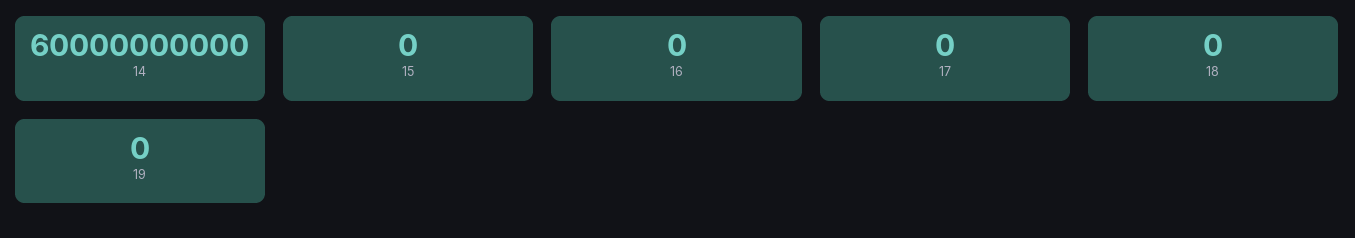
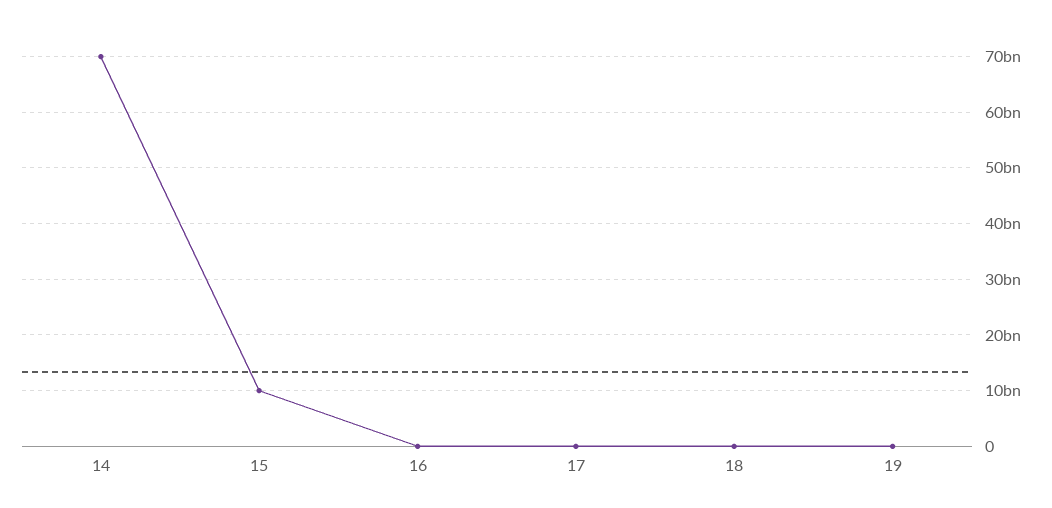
  {
-   "14": 60000000000,
+   "14": 70000000000,
-   "15": 0,
+   "15": 10000000000,
    "16": 0,
    "17": 0,
    "18": 0,
    "19": 0
  }

